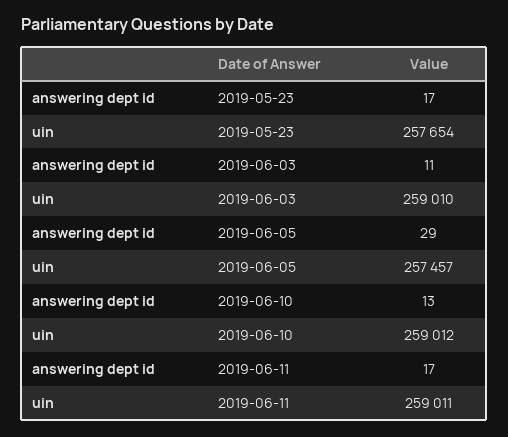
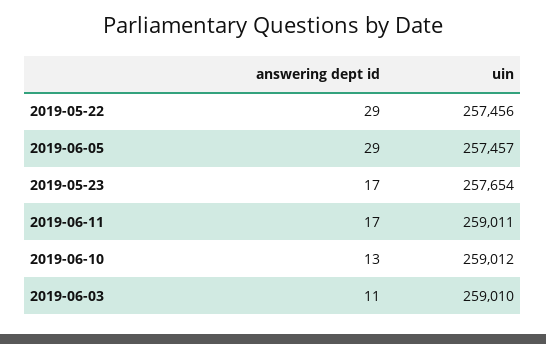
  {
    "answering dept id": {
      "2019-05-23": 17,
      "2019-06-03": 11,
      "2019-06-05": 29,
      "2019-06-10": 13,
-     "2019-06-11": 17
+     "2019-06-11": 17,
+     "2019-05-22": 29
    },
    "uin": {
      "2019-05-23": 257654,
      "2019-06-03": 259010,
      "2019-06-05": 257457,
      "2019-06-10": 259012,
-     "2019-06-11": 259011
+     "2019-06-11": 259011,
+     "2019-05-22": 257456
    }
  }

